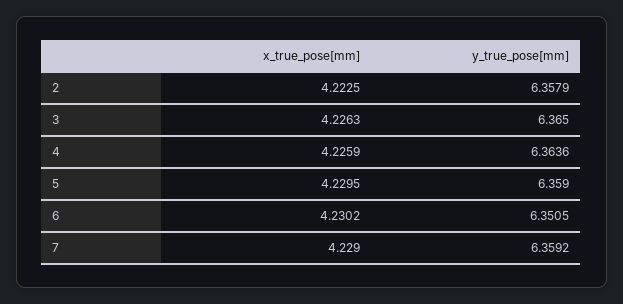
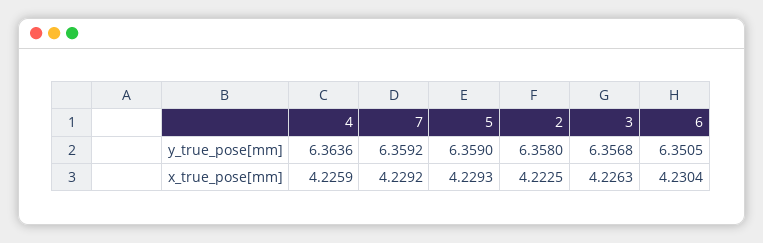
  {
    "x_true_pose[mm]": {
      "2": 4.2225,
      "3": 4.2263,
      "4": 4.2259,
-     "5": 4.2295,
+     "5": 4.2293,
-     "6": 4.2302,
+     "6": 4.2304,
-     "7": 4.229
+     "7": 4.2292
    },
    "y_true_pose[mm]": {
-     "2": 6.3579,
+     "2": 6.358,
-     "3": 6.365,
+     "3": 6.3568,
      "4": 6.3636,
      "5": 6.359,
      "6": 6.3505,
      "7": 6.3592
    }
  }

